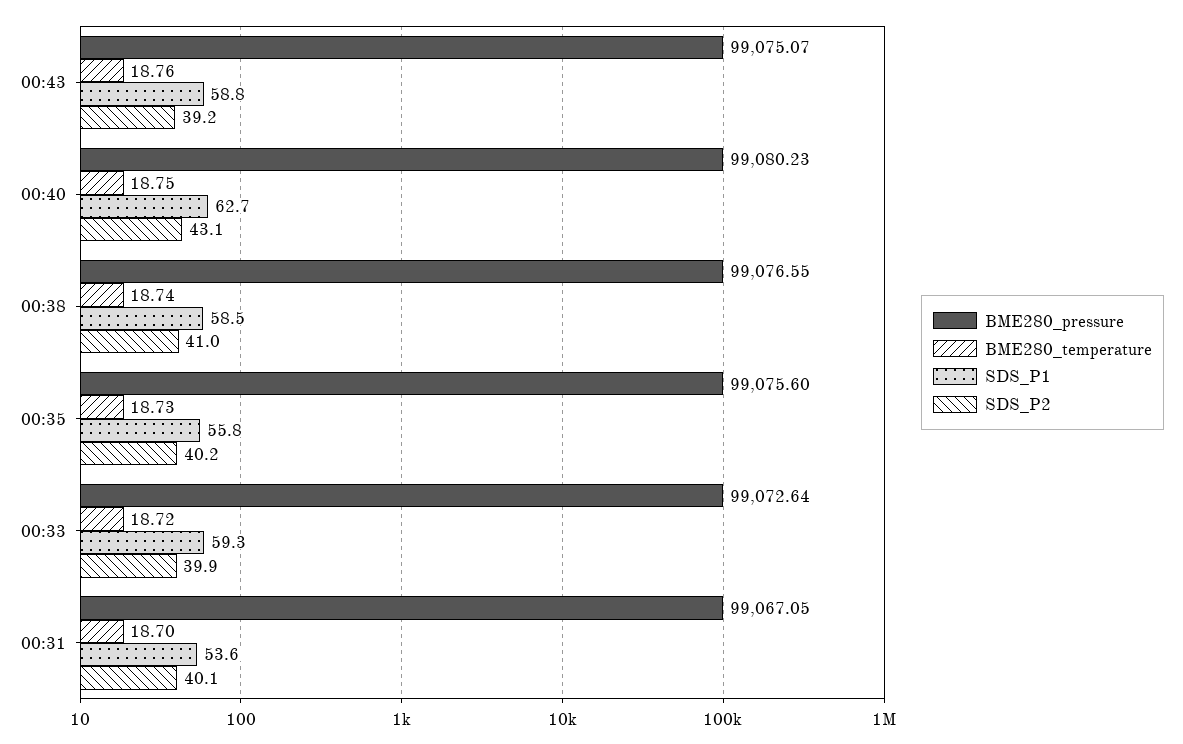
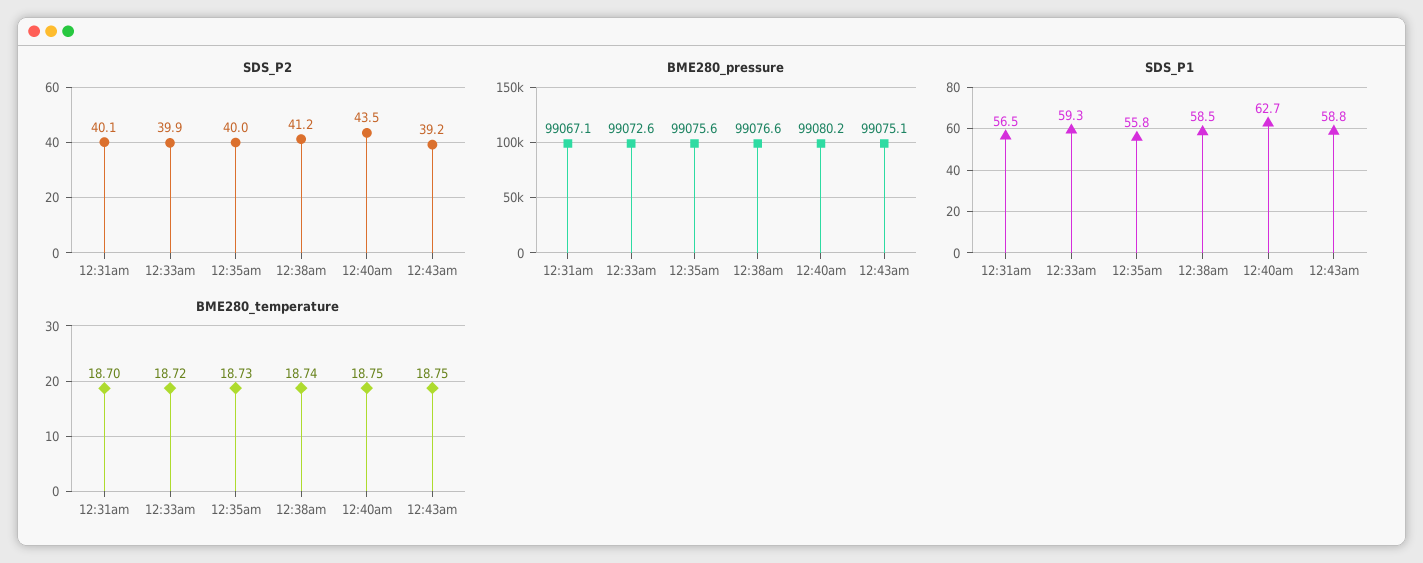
  {
    "BME280_pressure": {
      "00:43": 99075.07,
      "00:40": 99080.23,
      "00:38": 99076.55,
      "00:35": 99075.6,
      "00:33": 99072.64,
      "00:31": 99067.05
    },
    "BME280_temperature": {
-     "00:43": 18.76,
+     "00:43": 18.75,
      "00:40": 18.75,
      "00:38": 18.74,
      "00:35": 18.73,
      "00:33": 18.72,
      "00:31": 18.7
    },
    "SDS_P1": {
      "00:43": 58.8,
      "00:40": 62.7,
      "00:38": 58.5,
      "00:35": 55.8,
      "00:33": 59.3,
-     "00:31": 53.6
+     "00:31": 56.5
    },
    "SDS_P2": {
      "00:43": 39.2,
-     "00:40": 43.1,
+     "00:40": 43.5,
-     "00:38": 41,
+     "00:38": 41.2,
-     "00:35": 40.2,
+     "00:35": 40,
      "00:33": 39.9,
      "00:31": 40.1
    }
  }

